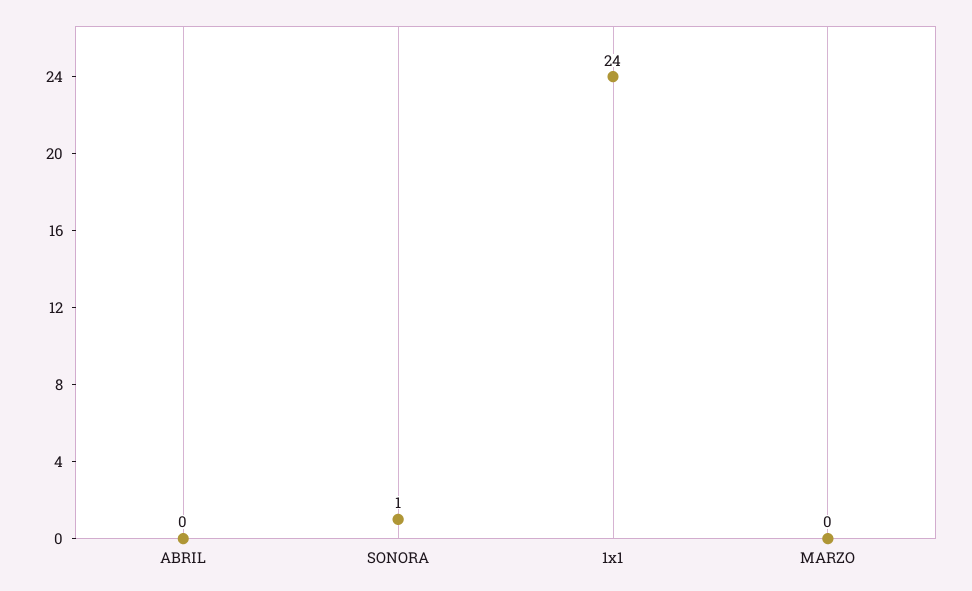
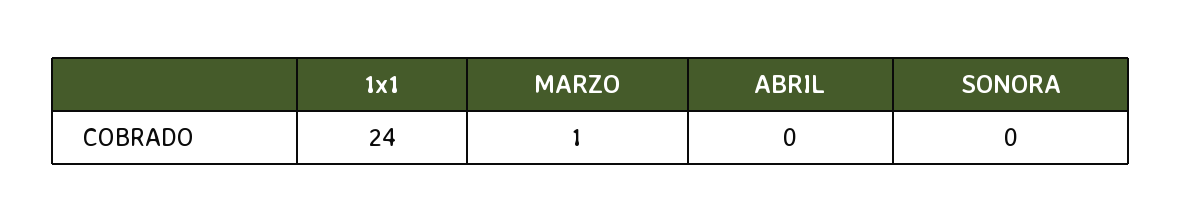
  {
    "ABRIL": 0,
-   "SONORA": 1,
+   "SONORA": 0,
    "1x1": 24,
-   "MARZO": 0
+   "MARZO": 1
  }

